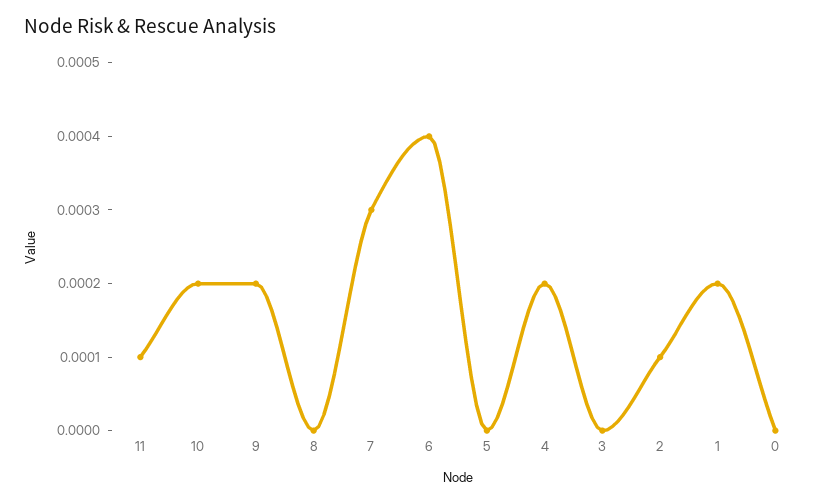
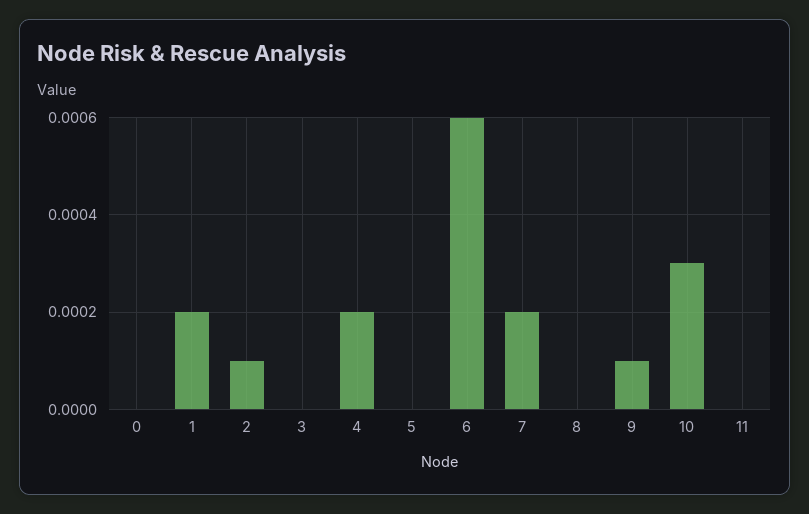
  {
-   "11": 0.0001,
+   "11": 0,
-   "10": 0.0002,
+   "10": 0.0003,
-   "9": 0.0002,
+   "9": 0.0001,
    "8": 0,
-   "7": 0.0003,
+   "7": 0.0002,
-   "6": 0.0004,
+   "6": 0.0006,
    "5": 0,
    "4": 0.0002,
    "3": 0,
    "2": 0.0001,
    "1": 0.0002,
    "0": 0
  }

